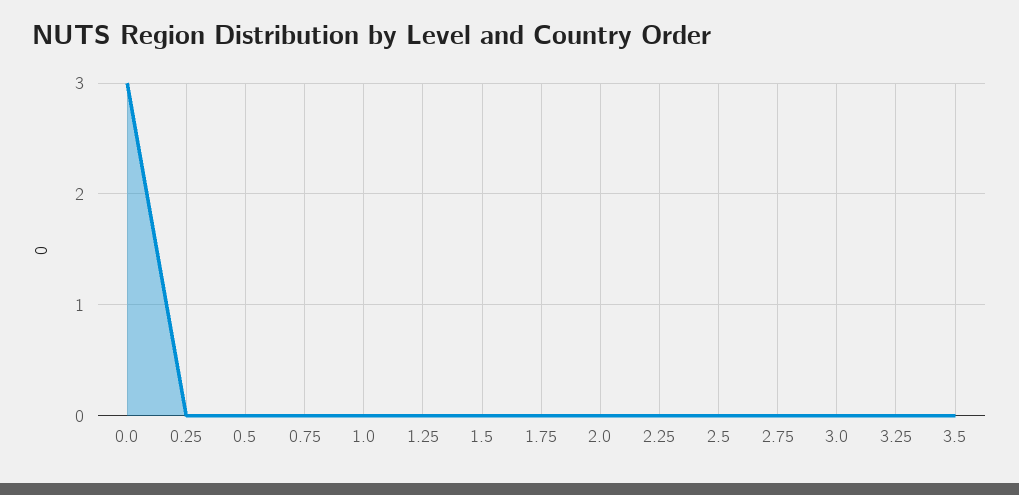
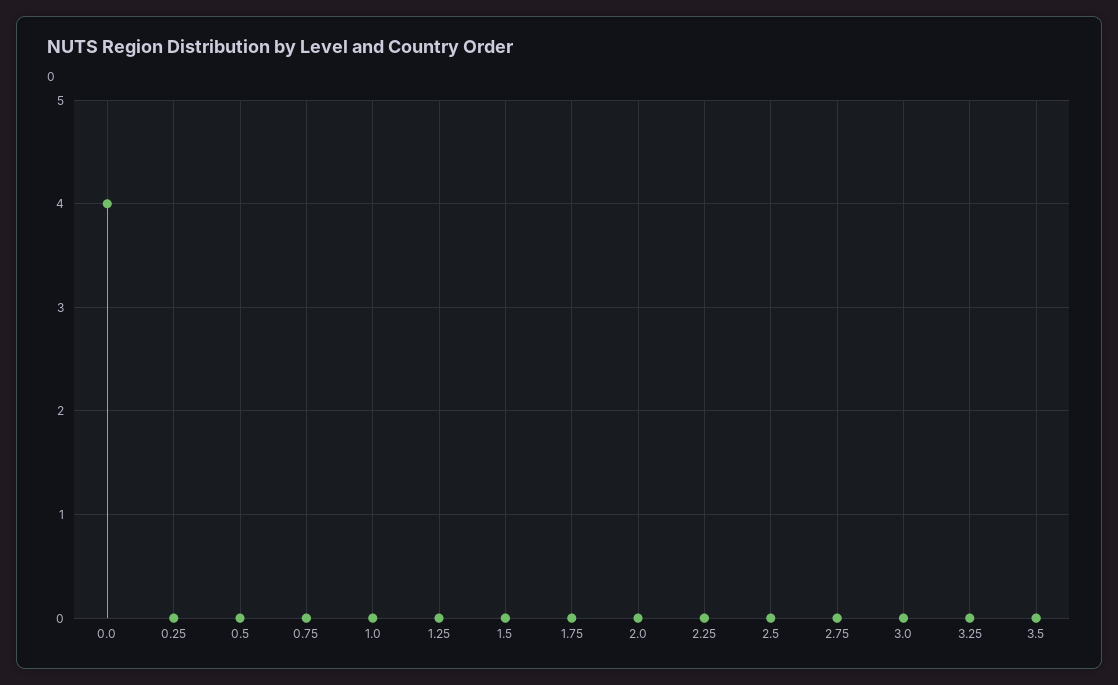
  {
-   "0.0": 3,
+   "0.0": 4,
    "0.25": 0,
    "0.5": 0,
    "0.75": 0,
    "1.0": 0,
    "1.25": 0,
    "1.5": 0,
    "1.75": 0,
    "2.0": 0,
    "2.25": 0,
    "2.5": 0,
    "2.75": 0,
    "3.0": 0,
    "3.25": 0,
    "3.5": 0
  }

